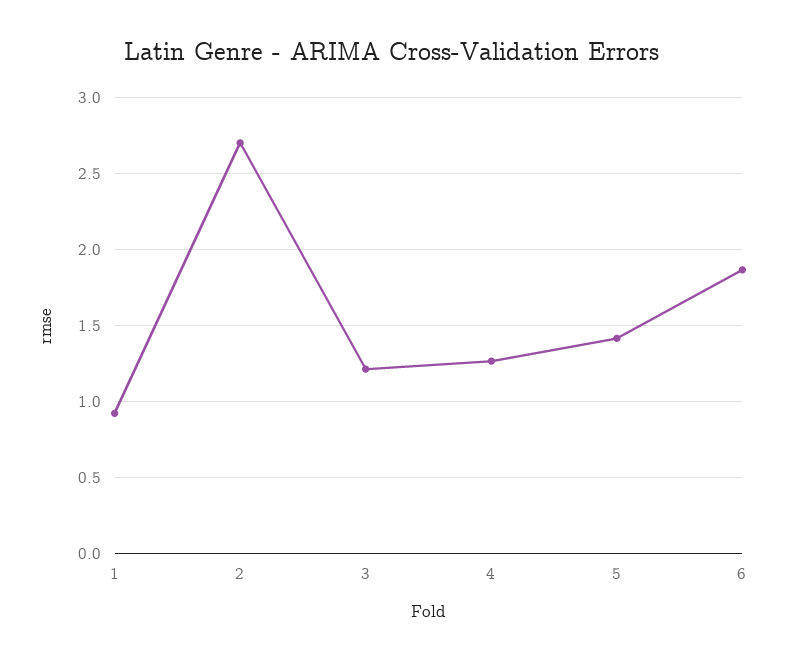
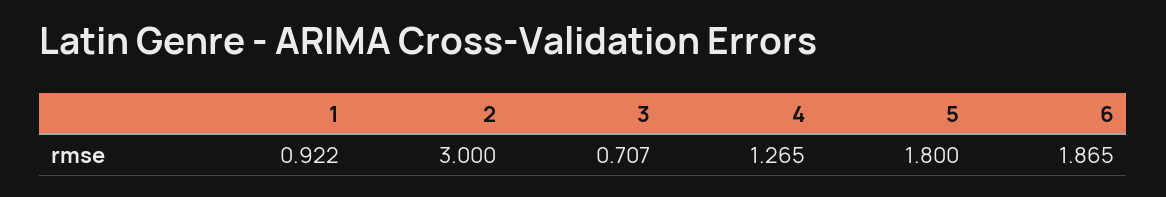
  {
    "1": 0.922,
-   "2": 2.7,
+   "2": 3,
-   "3": 1.2,
+   "3": 0.707,
    "4": 1.265,
-   "5": 1.4,
+   "5": 1.8,
    "6": 1.865
  }

